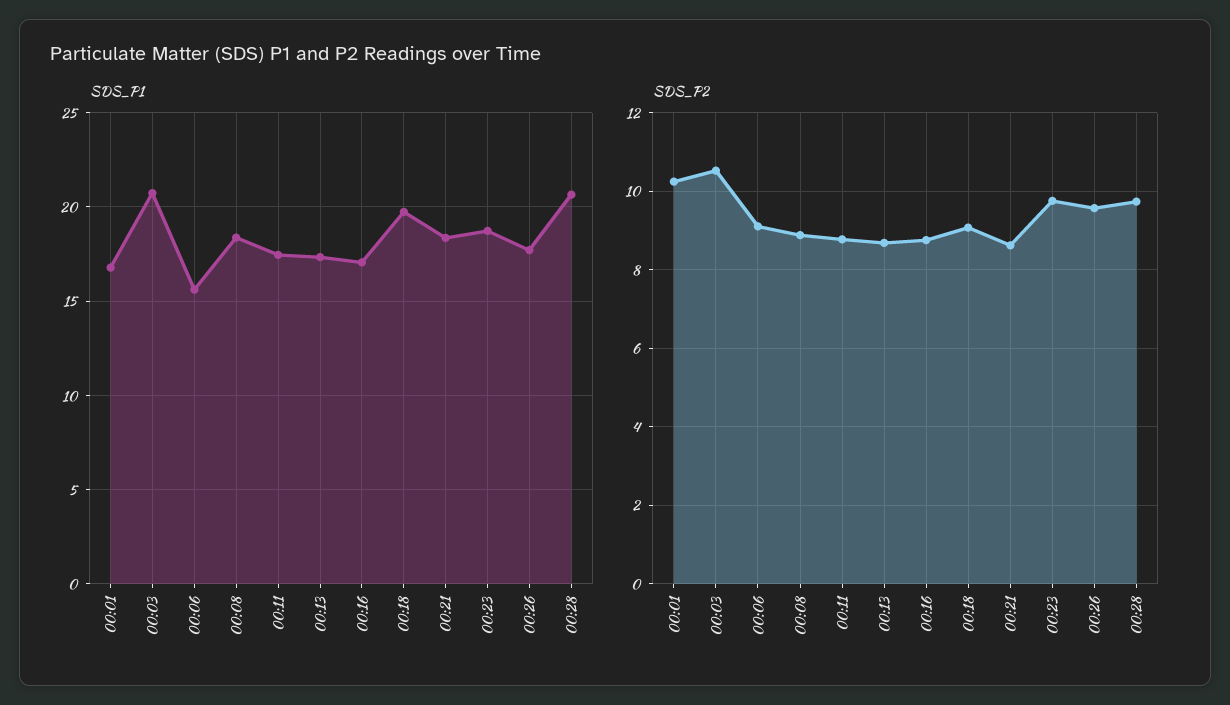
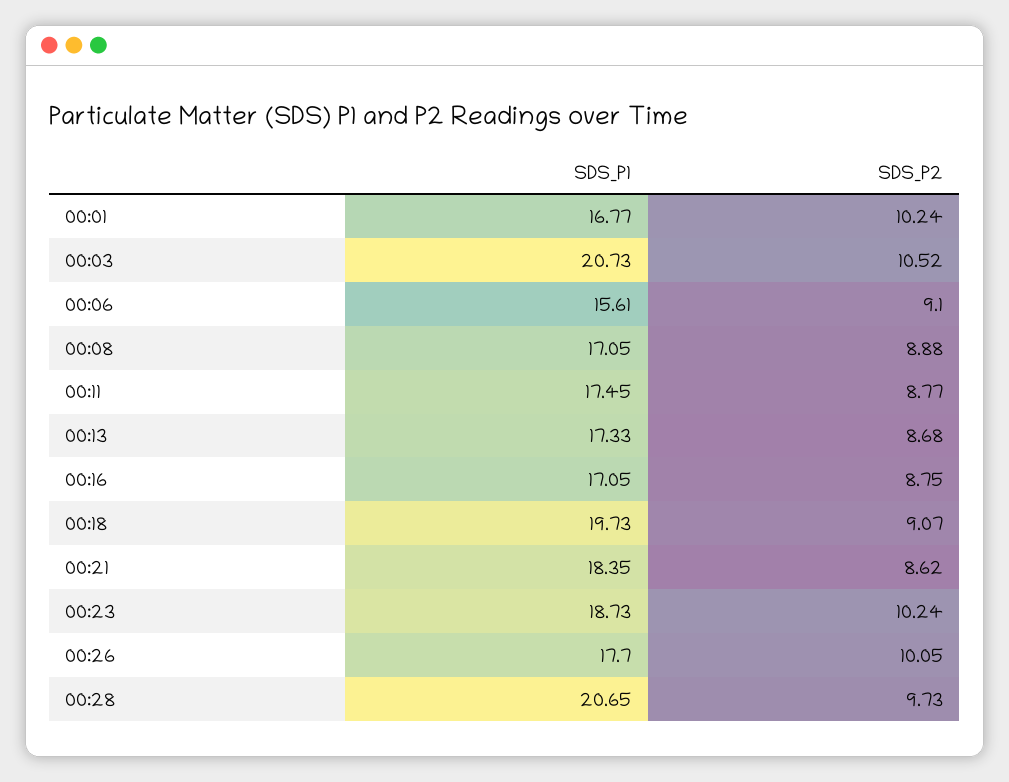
  {
    "SDS_P1": {
      "00:01": 16.77,
      "00:03": 20.73,
      "00:06": 15.61,
-     "00:08": 18.5,
+     "00:08": 17.05,
      "00:11": 17.45,
      "00:13": 17.33,
      "00:16": 17.05,
      "00:18": 19.73,
      "00:21": 18.35,
      "00:23": 18.73,
      "00:26": 17.7,
      "00:28": 20.65
    },
    "SDS_P2": {
      "00:01": 10.24,
      "00:03": 10.52,
      "00:06": 9.1,
      "00:08": 8.88,
      "00:11": 8.77,
      "00:13": 8.68,
      "00:16": 8.75,
      "00:18": 9.07,
      "00:21": 8.62,
-     "00:23": 9.8,
+     "00:23": 10.24,
-     "00:26": 9.6,
+     "00:26": 10.05,
      "00:28": 9.73
    }
  }

